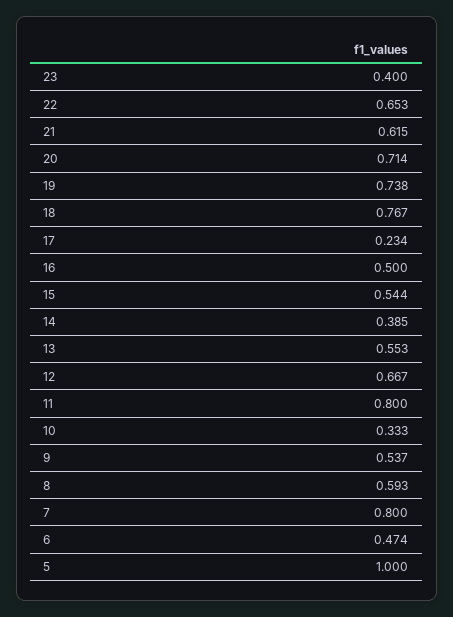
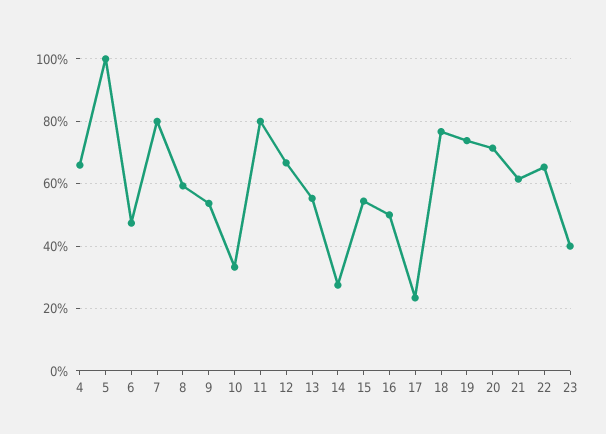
  {
    "23": 0.4,
    "22": 0.653,
    "21": 0.615,
    "20": 0.714,
    "19": 0.738,
    "18": 0.767,
    "17": 0.234,
    "16": 0.5,
    "15": 0.544,
-   "14": 0.385,
+   "14": 0.28,
    "13": 0.553,
    "12": 0.667,
    "11": 0.8,
    "10": 0.333,
    "9": 0.537,
    "8": 0.593,
    "7": 0.8,
    "6": 0.474,
-   "5": 1
+   "5": 1,
+   "4": 0.66
  }

